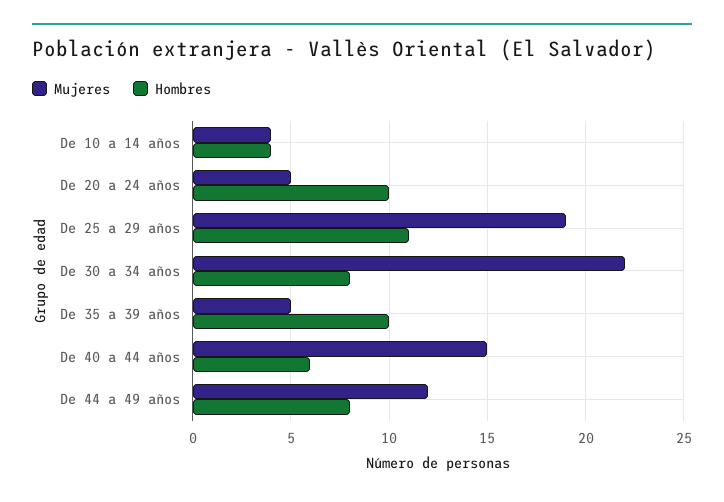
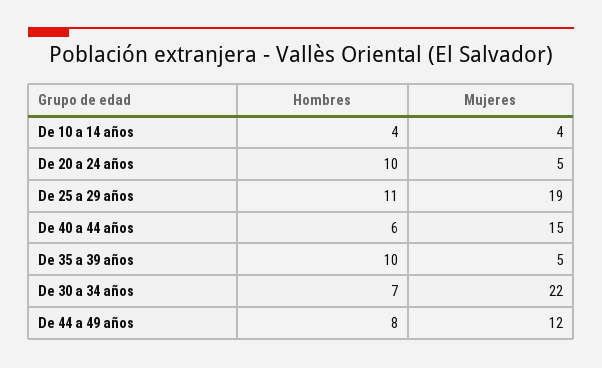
  {
    "Mujeres": {
      "De 10 a 14 años": 4,
      "De 20 a 24 años": 5,
      "De 25 a 29 años": 19,
      "De 30 a 34 años": 22,
      "De 35 a 39 años": 5,
      "De 40 a 44 años": 15,
      "De 44 a 49 años": 12
    },
    "Hombres": {
      "De 10 a 14 años": 4,
      "De 20 a 24 años": 10,
      "De 25 a 29 años": 11,
-     "De 30 a 34 años": 8,
+     "De 30 a 34 años": 7,
      "De 35 a 39 años": 10,
      "De 40 a 44 años": 6,
      "De 44 a 49 años": 8
    }
  }

